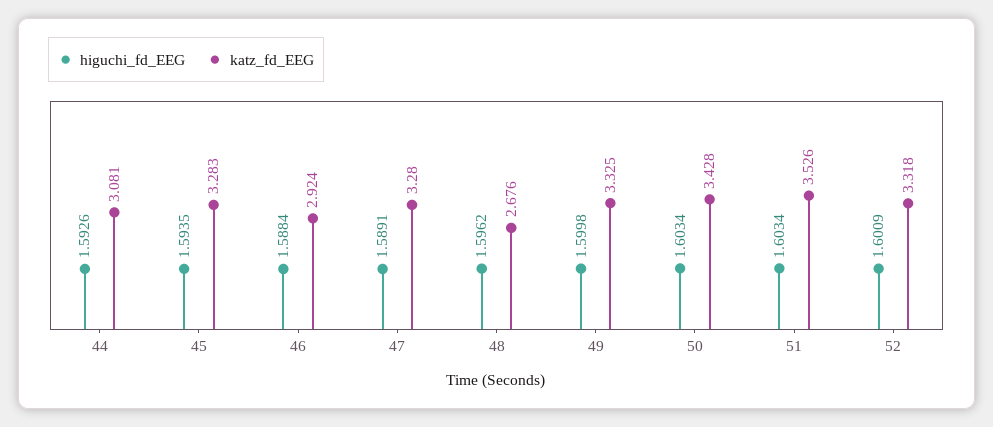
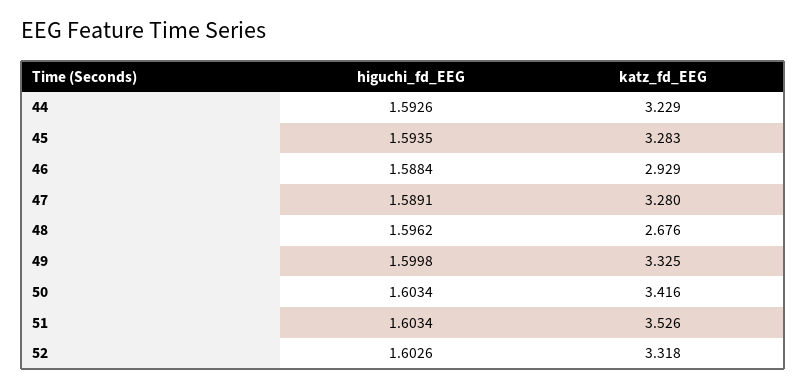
  {
    "higuchi_fd_EEG": {
      "44": 1.5926,
      "45": 1.5935,
      "46": 1.5884,
      "47": 1.5891,
      "48": 1.5962,
      "49": 1.5998,
      "50": 1.6034,
      "51": 1.6034,
-     "52": 1.6009
+     "52": 1.6026
    },
    "katz_fd_EEG": {
-     "44": 3.081,
+     "44": 3.229,
      "45": 3.283,
-     "46": 2.924,
+     "46": 2.929,
      "47": 3.28,
      "48": 2.676,
      "49": 3.325,
-     "50": 3.428,
+     "50": 3.416,
      "51": 3.526,
      "52": 3.318
    }
  }

